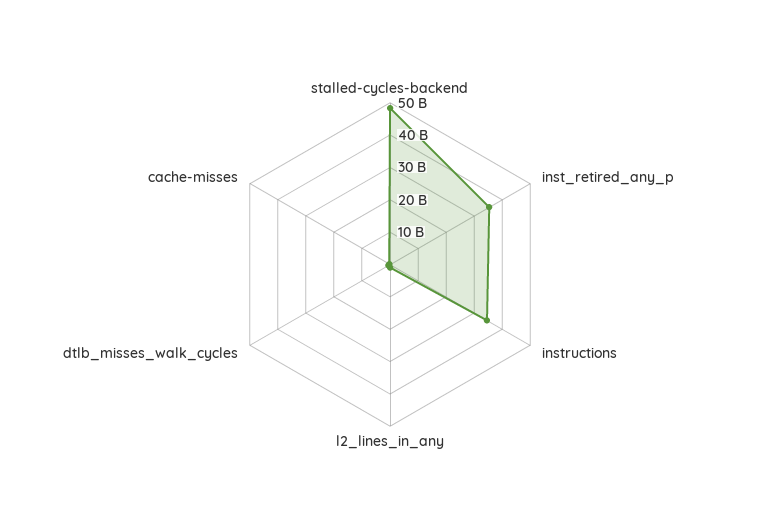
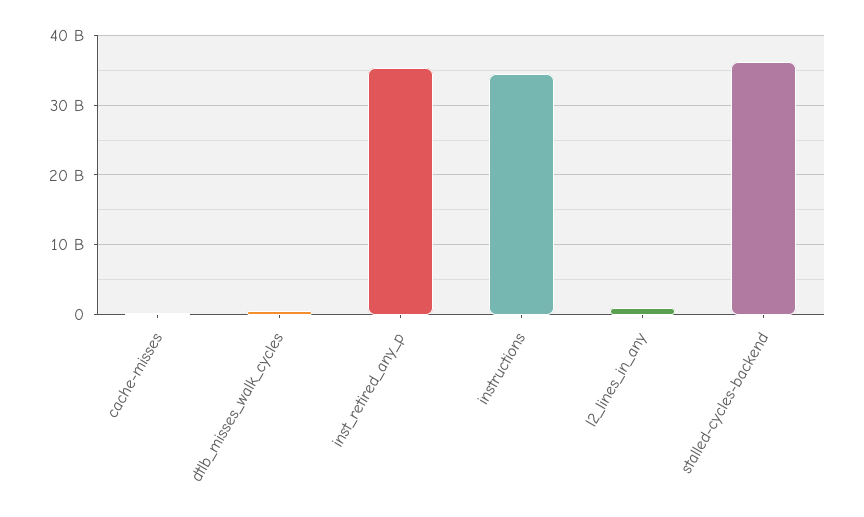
  {
-   "stalled-cycles-backend": 47500000000,
+   "stalled-cycles-backend": 36000000000,
    "inst_retired_any_p": 35000000000,
    "instructions": 35000000000,
    "l2_lines_in_any": 1000000000,
    "dtlb_misses_walk_cycles": 1000000000,
    "cache-misses": 0
  }

